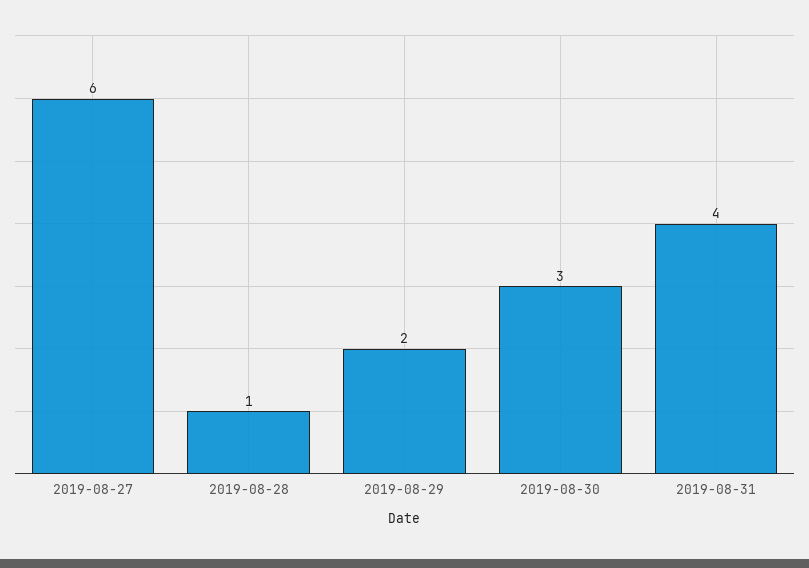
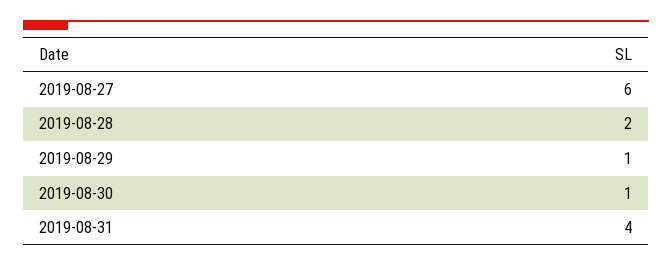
  {
    "2019-08-27": 6,
-   "2019-08-28": 1,
+   "2019-08-28": 2,
-   "2019-08-29": 2,
+   "2019-08-29": 1,
-   "2019-08-30": 3,
+   "2019-08-30": 1,
    "2019-08-31": 4
  }

